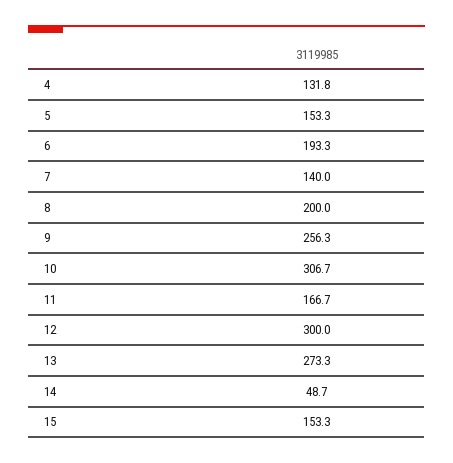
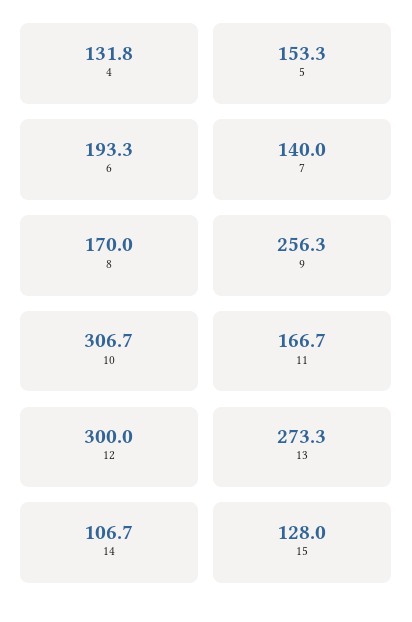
  {
    "4": 131.8,
    "5": 153.3,
    "6": 193.3,
    "7": 140,
-   "8": 200,
+   "8": 170,
    "9": 256.3,
    "10": 306.7,
    "11": 166.7,
    "12": 300,
    "13": 273.3,
-   "14": 48.7,
+   "14": 106.7,
-   "15": 153.3
+   "15": 128
  }

